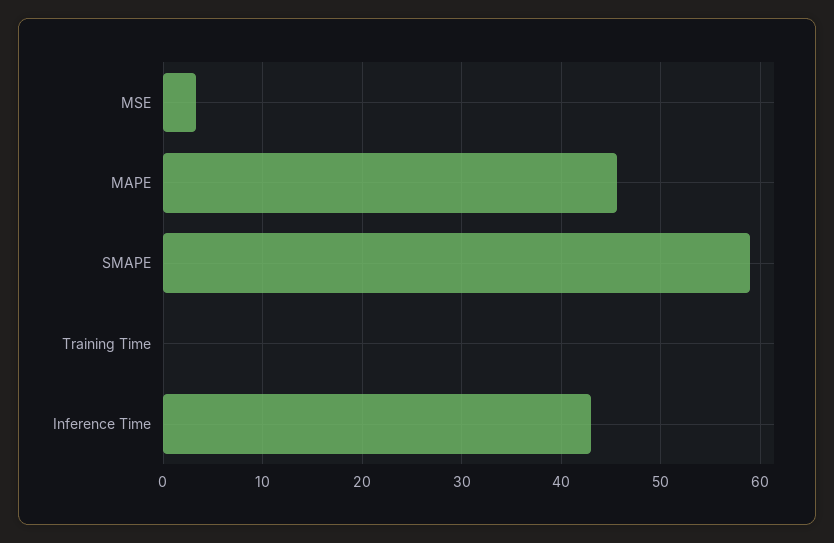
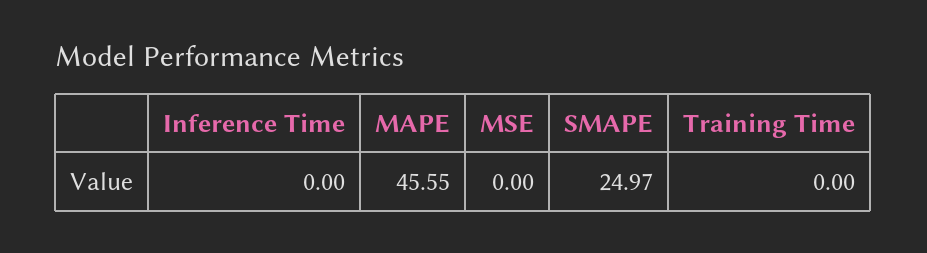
  {
-   "MSE": 3,
+   "MSE": 0,
    "MAPE": 45.55,
-   "SMAPE": 59,
+   "SMAPE": 24.97,
    "Training Time": 0,
-   "Inference Time": 43
+   "Inference Time": 0
  }

